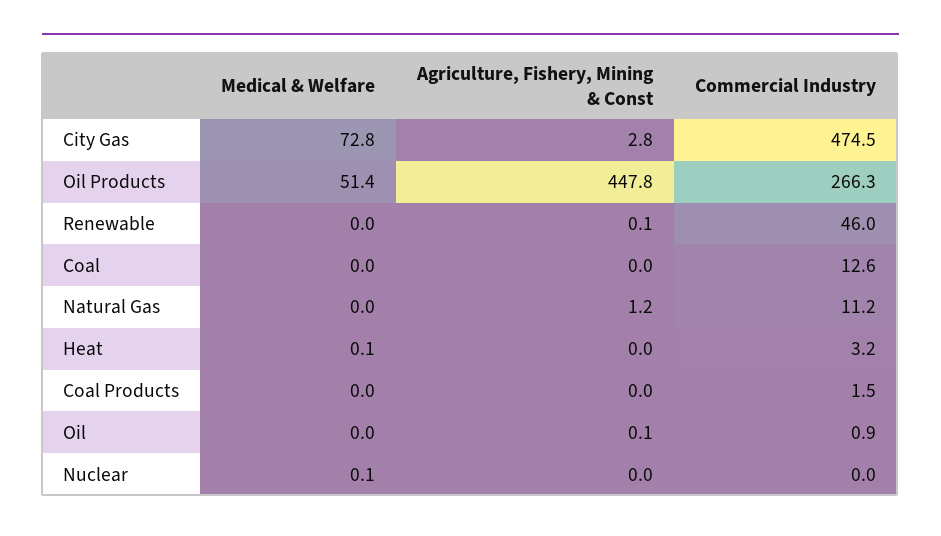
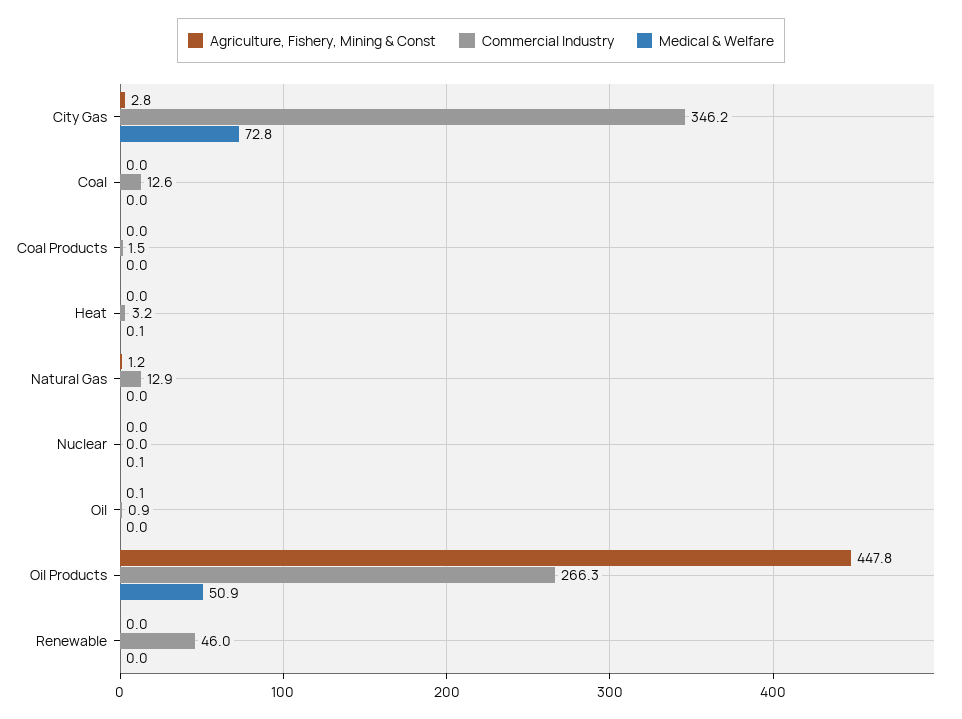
  {
    "Medical & Welfare": {
      "City Gas": 72.8,
-     "Oil Products": 51.4,
+     "Oil Products": 50.9,
      "Renewable": 0,
      "Coal": 0,
      "Natural Gas": 0,
      "Heat": 0.1,
      "Coal Products": 0,
      "Oil": 0,
      "Nuclear": 0.1
    },
    "Agriculture, Fishery, Mining & Const": {
      "City Gas": 2.8,
      "Oil Products": 447.8,
-     "Renewable": 0.1,
+     "Renewable": 0,
      "Coal": 0,
      "Natural Gas": 1.2,
      "Heat": 0,
      "Coal Products": 0,
      "Oil": 0.1,
      "Nuclear": 0
    },
    "Commercial Industry": {
-     "City Gas": 474.5,
+     "City Gas": 346.2,
      "Oil Products": 266.3,
      "Renewable": 46,
      "Coal": 12.6,
-     "Natural Gas": 11.2,
+     "Natural Gas": 12.9,
      "Heat": 3.2,
      "Coal Products": 1.5,
      "Oil": 0.9,
      "Nuclear": 0
    }
  }

